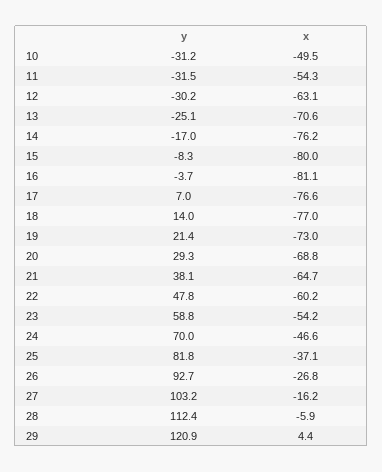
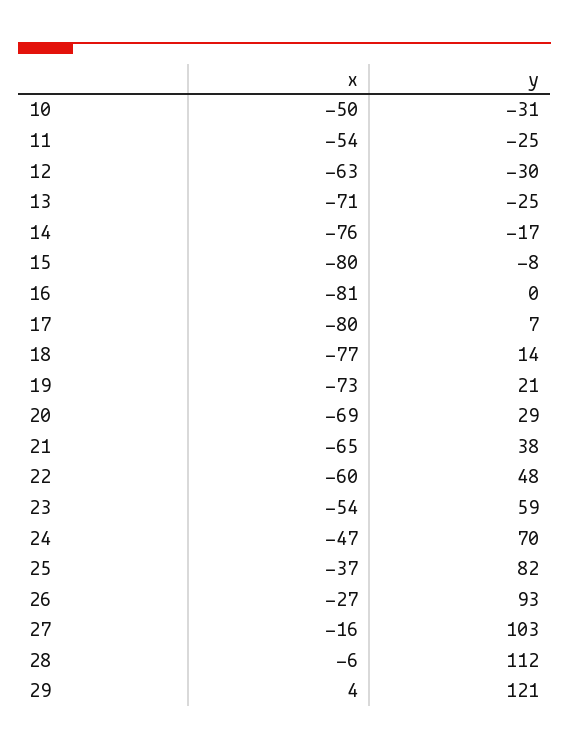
  {
    "y": {
      "10": -31.2,
-     "11": -31.5,
+     "11": -25,
      "12": -30.2,
      "13": -25.1,
      "14": -17,
      "15": -8.3,
-     "16": -3.7,
+     "16": 0,
      "17": 7,
      "18": 14,
      "19": 21.4,
      "20": 29.3,
      "21": 38.1,
      "22": 47.8,
      "23": 58.8,
      "24": 70,
      "25": 81.8,
      "26": 92.7,
      "27": 103.2,
      "28": 112.4,
      "29": 120.9
    },
    "x": {
      "10": -49.5,
      "11": -54.3,
      "12": -63.1,
      "13": -70.6,
      "14": -76.2,
      "15": -80,
      "16": -81.1,
-     "17": -76.6,
+     "17": -80,
      "18": -77,
      "19": -73,
      "20": -68.8,
      "21": -64.7,
      "22": -60.2,
      "23": -54.2,
      "24": -46.6,
      "25": -37.1,
      "26": -26.8,
      "27": -16.2,
      "28": -5.9,
      "29": 4.4
    }
  }

